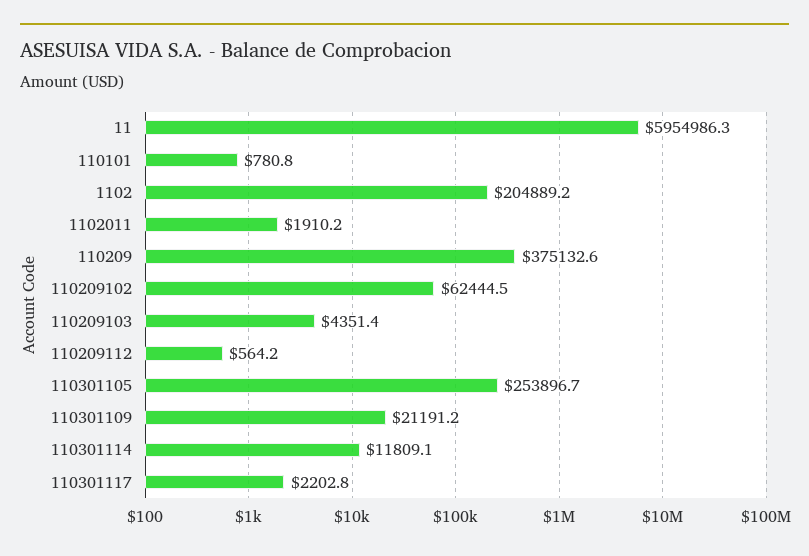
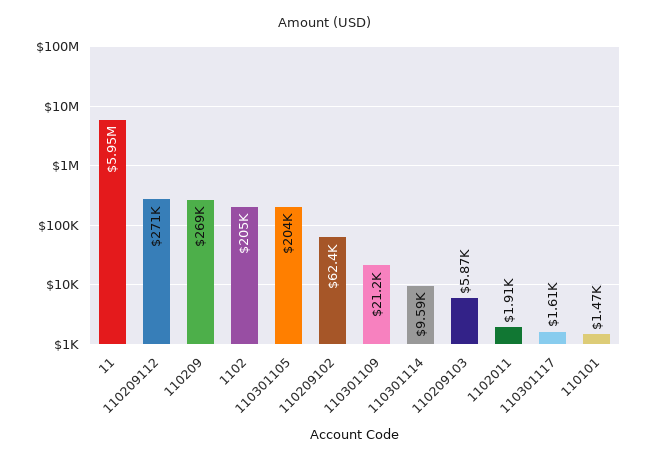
  {
    "11": 5954986.3,
-   "110101": 780.8,
+   "110101": 1470,
    "1102": 204889.2,
    "1102011": 1910.2,
-   "110209": 375132.6,
+   "110209": 269000,
    "110209102": 62444.5,
-   "110209103": 4351.4,
+   "110209103": 5870,
-   "110209112": 564.2,
+   "110209112": 271000,
-   "110301105": 253896.7,
+   "110301105": 204000,
    "110301109": 21191.2,
-   "110301114": 11809.1,
+   "110301114": 9590,
-   "110301117": 2202.8
+   "110301117": 1610
  }

